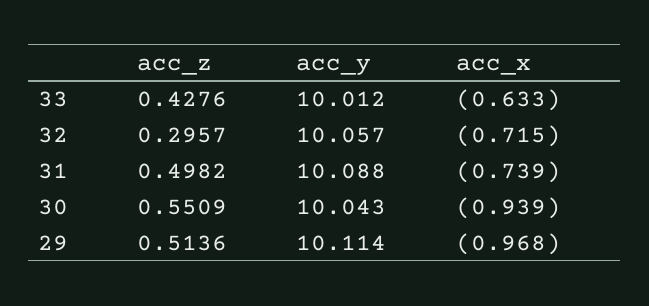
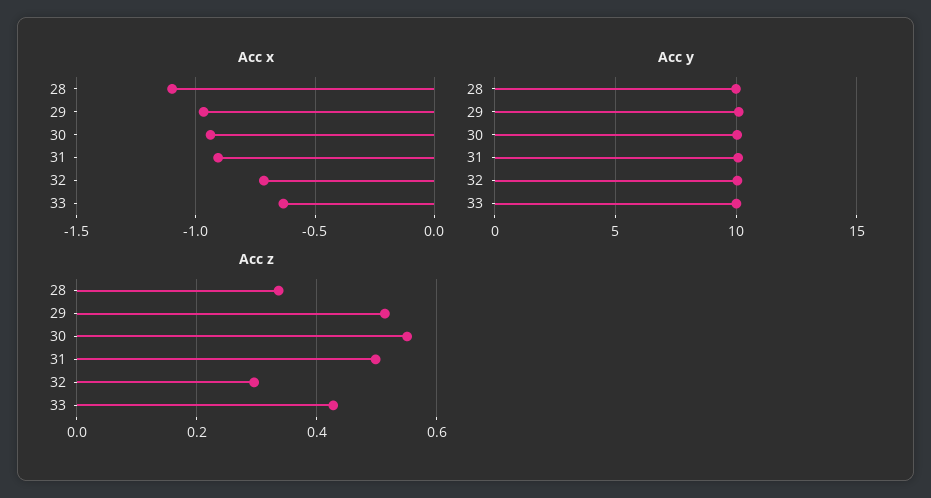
  {
    "acc_z": {
      "33": 0.4276,
      "32": 0.2957,
      "31": 0.4982,
      "30": 0.5509,
-     "29": 0.5136
+     "29": 0.5136,
+     "28": 0.34
    },
    "acc_y": {
      "33": 10.012,
      "32": 10.057,
      "31": 10.088,
      "30": 10.043,
-     "29": 10.114
+     "29": 10.114,
+     "28": 10
    },
    "acc_x": {
      "33": -0.633,
      "32": -0.715,
-     "31": -0.739,
+     "31": -0.9,
      "30": -0.939,
-     "29": -0.968
+     "29": -0.968,
+     "28": -1.1
    }
  }

